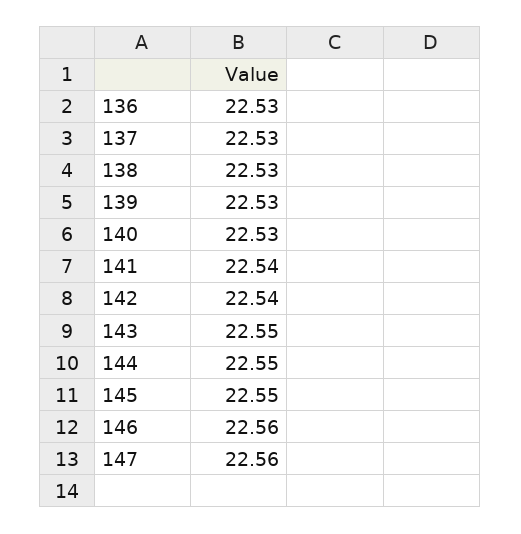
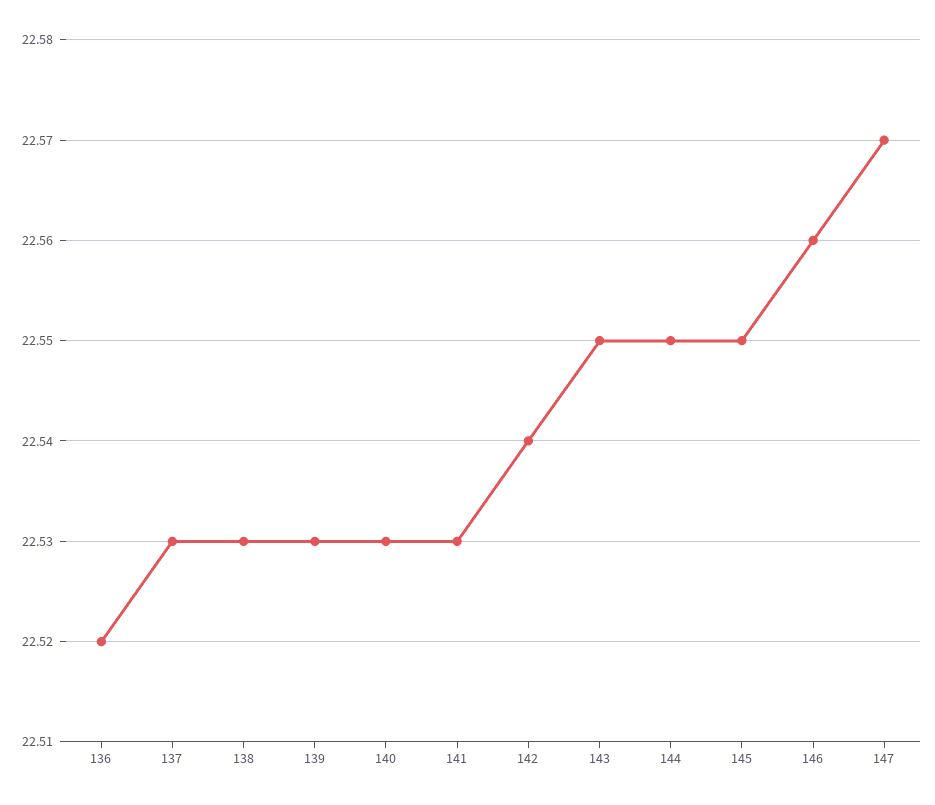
  {
-   "136": 22.53,
+   "136": 22.52,
    "137": 22.53,
    "138": 22.53,
    "139": 22.53,
    "140": 22.53,
-   "141": 22.54,
+   "141": 22.53,
    "142": 22.54,
    "143": 22.55,
    "144": 22.55,
    "145": 22.55,
    "146": 22.56,
-   "147": 22.56
+   "147": 22.57
  }

